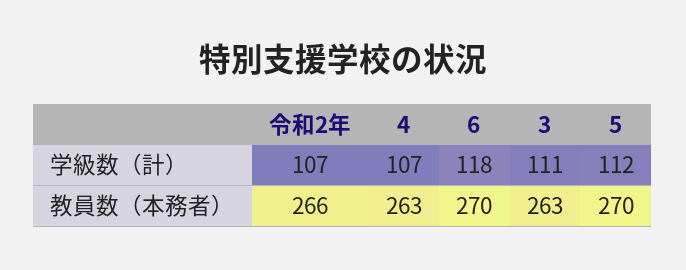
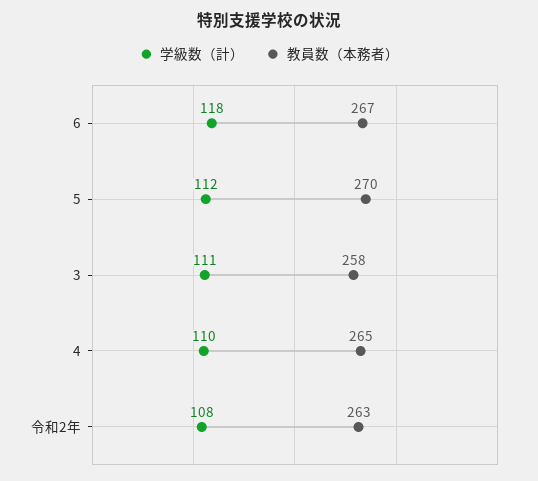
  {
    "学級数（計）": {
-     "令和2年": 107,
+     "令和2年": 108,
-     "4": 107,
+     "4": 110,
      "6": 118,
      "3": 111,
      "5": 112
    },
    "教員数（本務者）": {
-     "令和2年": 266,
+     "令和2年": 263,
-     "4": 263,
+     "4": 265,
-     "6": 270,
+     "6": 267,
-     "3": 263,
+     "3": 258,
      "5": 270
    }
  }

